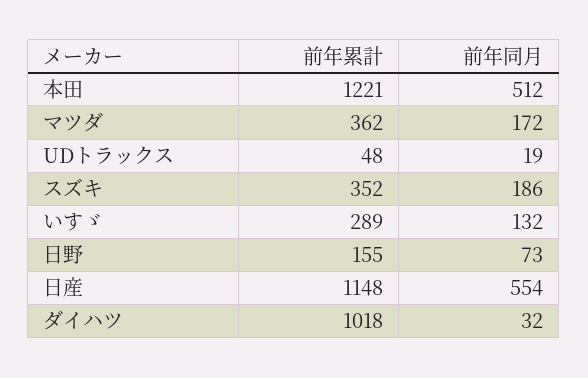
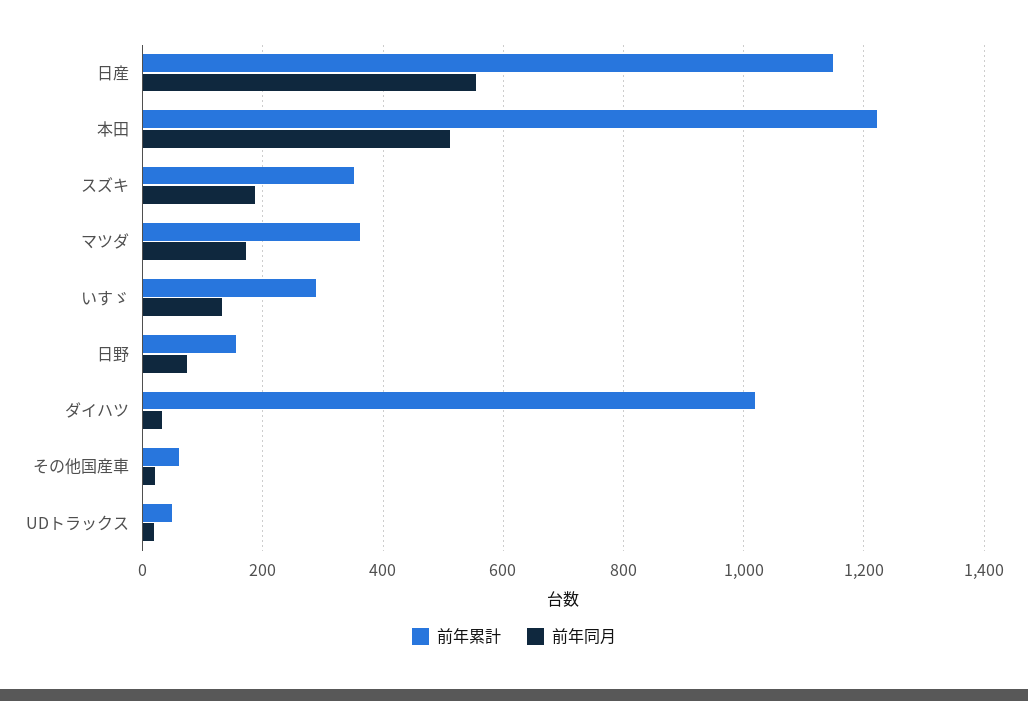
  {
    "前年累計": {
      "本田": 1221,
      "マツダ": 362,
      "UDトラックス": 48,
      "スズキ": 352,
      "いすゞ": 289,
      "日野": 155,
      "日産": 1148,
-     "ダイハツ": 1018
+     "ダイハツ": 1018,
+     "その他国産車": 60
    },
    "前年同月": {
      "本田": 512,
      "マツダ": 172,
      "UDトラックス": 19,
      "スズキ": 186,
      "いすゞ": 132,
      "日野": 73,
      "日産": 554,
-     "ダイハツ": 32
+     "ダイハツ": 32,
+     "その他国産車": 20
    }
  }

